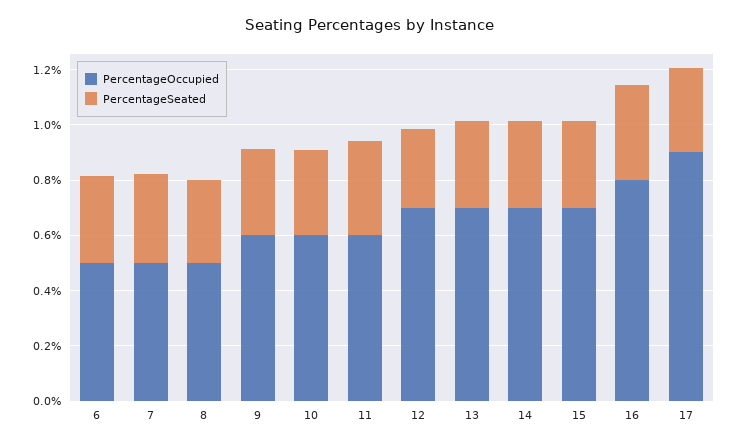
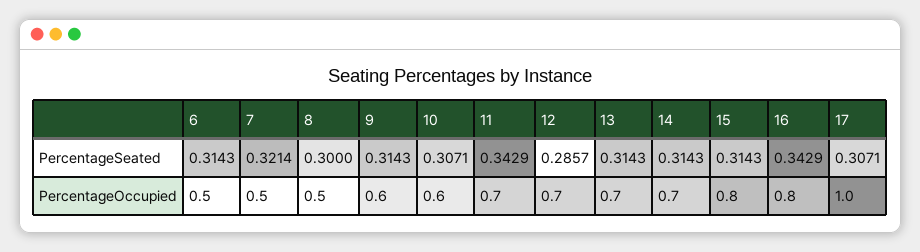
  {
    "PercentageOccupied": {
      "6": 0.5,
      "7": 0.5,
      "8": 0.5,
      "9": 0.6,
      "10": 0.6,
-     "11": 0.6,
+     "11": 0.7,
      "12": 0.7,
      "13": 0.7,
      "14": 0.7,
-     "15": 0.7,
+     "15": 0.8,
      "16": 0.8,
-     "17": 0.9
+     "17": 1
    },
    "PercentageSeated": {
      "6": 0.3143,
      "7": 0.3214,
      "8": 0.3,
      "9": 0.3143,
      "10": 0.3071,
      "11": 0.3429,
      "12": 0.2857,
      "13": 0.3143,
      "14": 0.3143,
      "15": 0.3143,
      "16": 0.3429,
      "17": 0.3071
    }
  }

